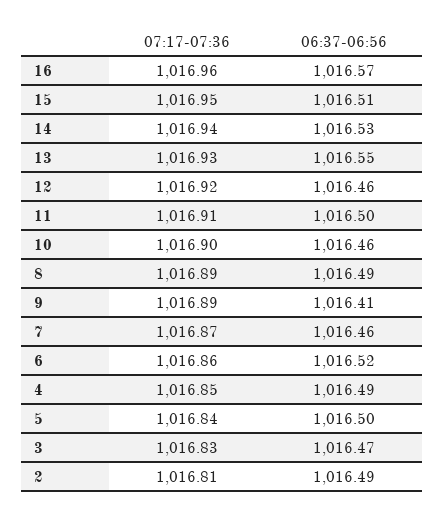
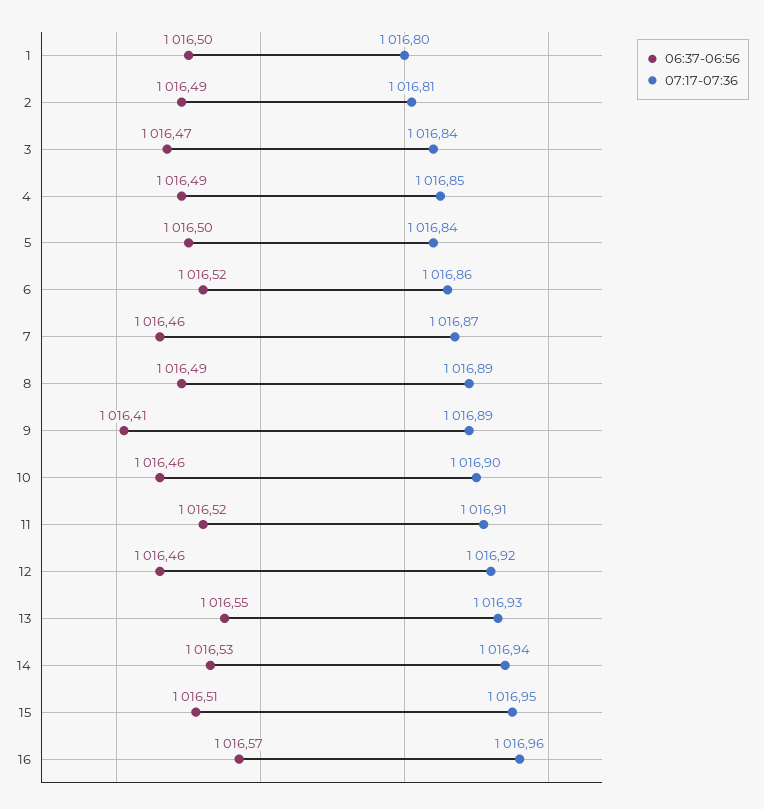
  {
    "07:17-07:36": {
      "16": 1016.96,
      "15": 1016.95,
      "14": 1016.94,
      "13": 1016.93,
      "12": 1016.92,
      "11": 1016.91,
      "10": 1016.9,
      "8": 1016.89,
      "9": 1016.89,
      "7": 1016.87,
      "6": 1016.86,
      "4": 1016.85,
      "5": 1016.84,
-     "3": 1016.83,
+     "3": 1016.84,
-     "2": 1016.81
+     "2": 1016.81,
+     "1": 1016.8
    },
    "06:37-06:56": {
      "16": 1016.57,
      "15": 1016.51,
      "14": 1016.53,
      "13": 1016.55,
      "12": 1016.46,
-     "11": 1016.5,
+     "11": 1016.52,
      "10": 1016.46,
      "8": 1016.49,
      "9": 1016.41,
      "7": 1016.46,
      "6": 1016.52,
      "4": 1016.49,
      "5": 1016.5,
      "3": 1016.47,
-     "2": 1016.49
+     "2": 1016.49,
+     "1": 1016.5
    }
  }

